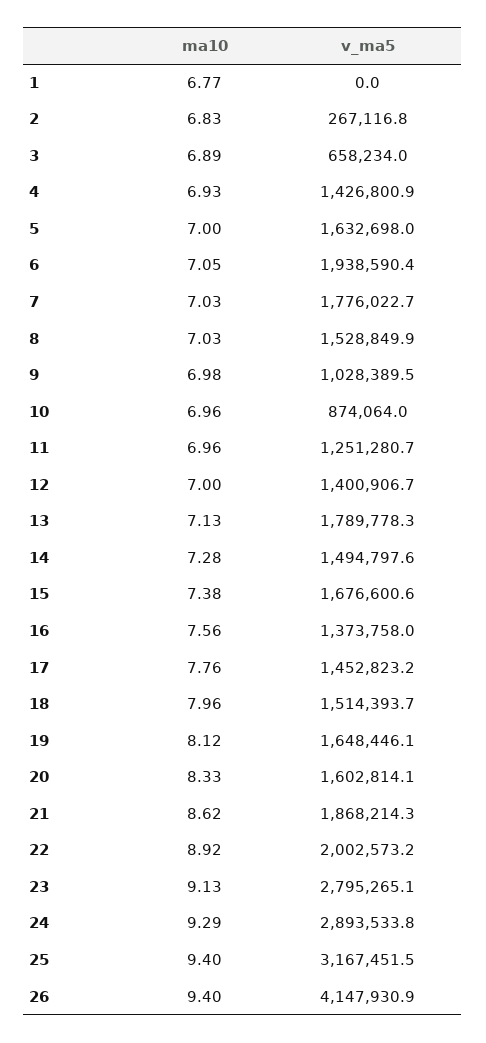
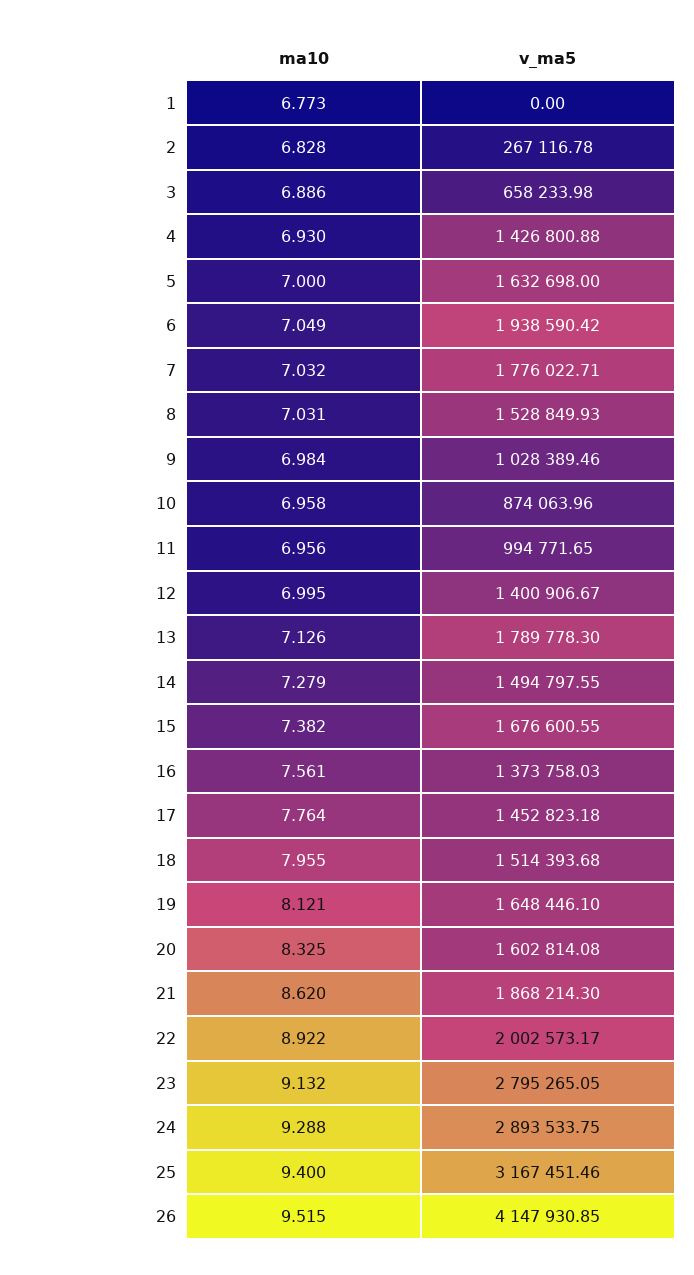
  {
    "ma10": {
      "1": 6.773,
      "2": 6.828,
      "3": 6.886,
      "4": 6.93,
      "5": 7,
      "6": 7.049,
      "7": 7.032,
      "8": 7.031,
      "9": 6.984,
      "10": 6.958,
      "11": 6.956,
      "12": 6.995,
      "13": 7.126,
      "14": 7.279,
      "15": 7.382,
      "16": 7.561,
      "17": 7.764,
      "18": 7.955,
      "19": 8.121,
      "20": 8.325,
      "21": 8.62,
      "22": 8.922,
      "23": 9.132,
      "24": 9.288,
      "25": 9.4,
-     "26": 9.4
+     "26": 9.515
    },
    "v_ma5": {
      "1": 0,
      "2": 267116.78,
      "3": 658233.98,
      "4": 1426800.88,
      "5": 1632698,
      "6": 1938590.42,
      "7": 1776022.71,
      "8": 1528849.93,
      "9": 1028389.46,
      "10": 874063.96,
-     "11": 1251280.7,
+     "11": 994771.65,
      "12": 1400906.67,
      "13": 1789778.3,
      "14": 1494797.55,
      "15": 1676600.55,
      "16": 1373758.03,
      "17": 1452823.18,
      "18": 1514393.68,
      "19": 1648446.1,
      "20": 1602814.08,
      "21": 1868214.3,
      "22": 2002573.17,
      "23": 2795265.05,
      "24": 2893533.75,
      "25": 3167451.46,
      "26": 4147930.85
    }
  }

